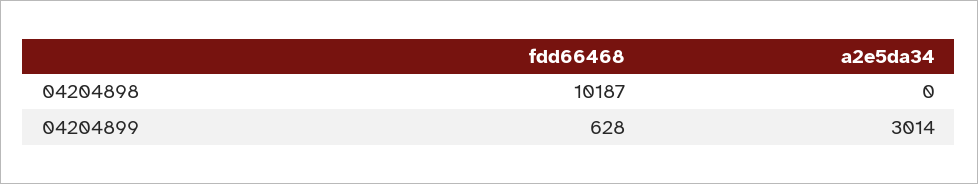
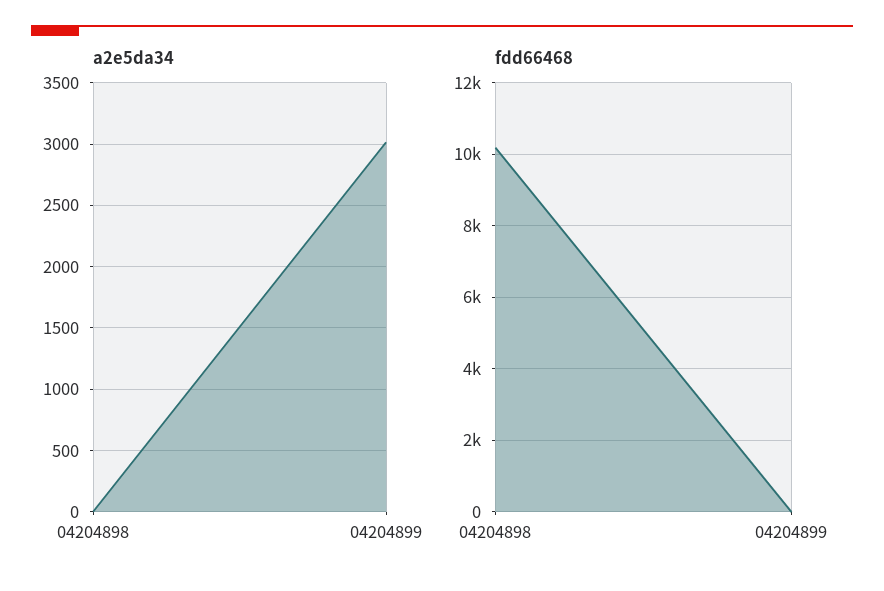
  {
    "fdd66468": {
      "04204898": 10187,
-     "04204899": 628
+     "04204899": 0
    },
    "a2e5da34": {
      "04204898": 0,
      "04204899": 3014
    }
  }

